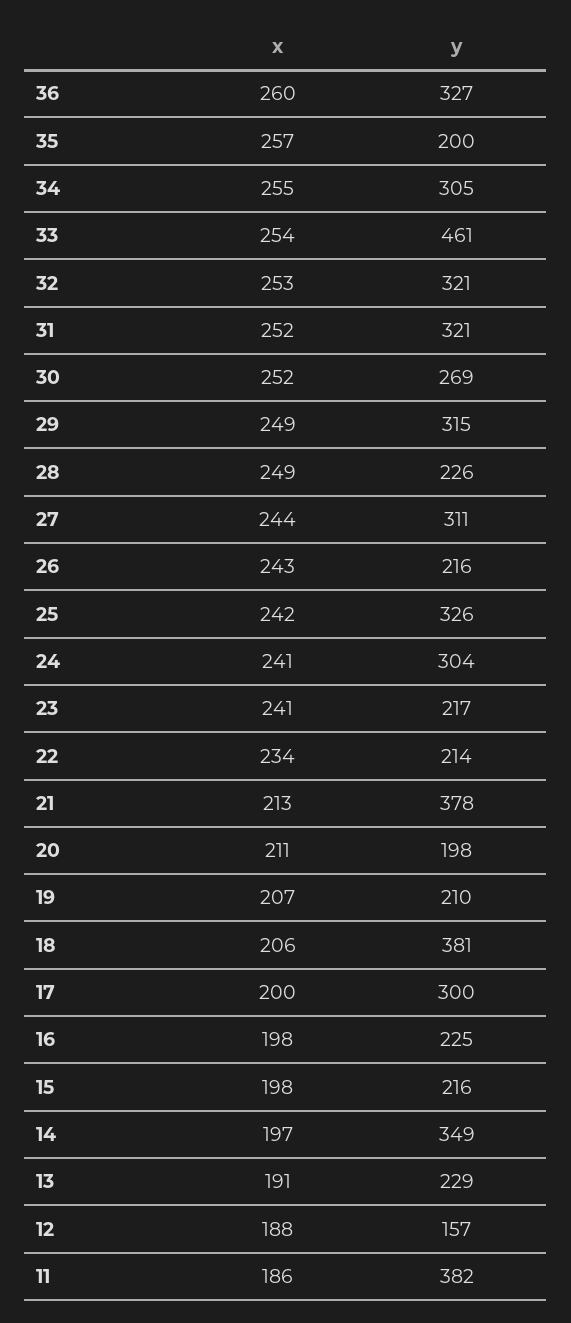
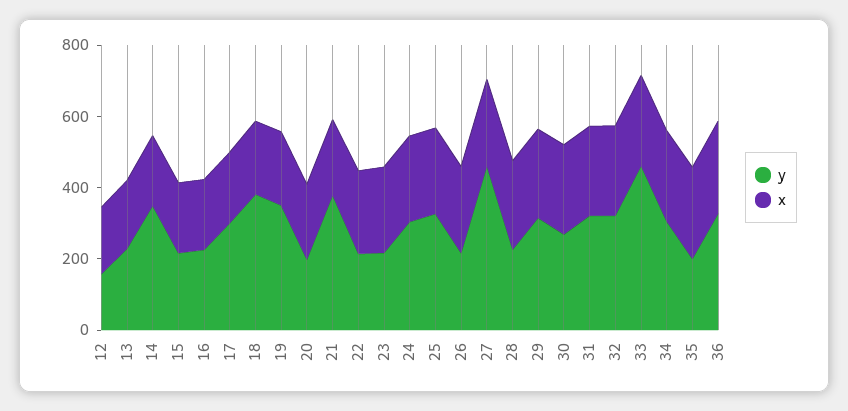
  {
    "x": {
      "36": 260,
      "35": 257,
      "34": 255,
      "33": 254,
      "32": 253,
      "31": 252,
      "30": 252,
      "29": 249,
      "28": 249,
      "27": 244,
      "26": 243,
      "25": 242,
      "24": 241,
      "23": 241,
      "22": 234,
      "21": 213,
      "20": 211,
      "19": 207,
      "18": 206,
      "17": 200,
      "16": 198,
      "15": 198,
      "14": 197,
      "13": 191,
-     "12": 188,
+     "12": 188
-     "11": 186
    },
    "y": {
      "36": 327,
      "35": 200,
      "34": 305,
      "33": 461,
      "32": 321,
      "31": 321,
      "30": 269,
      "29": 315,
      "28": 226,
-     "27": 311,
+     "27": 450,
      "26": 216,
      "25": 326,
      "24": 304,
      "23": 217,
      "22": 214,
      "21": 378,
      "20": 198,
-     "19": 210,
+     "19": 350,
      "18": 381,
      "17": 300,
      "16": 225,
      "15": 216,
      "14": 349,
      "13": 229,
-     "12": 157,
+     "12": 157
-     "11": 382
    }
  }

